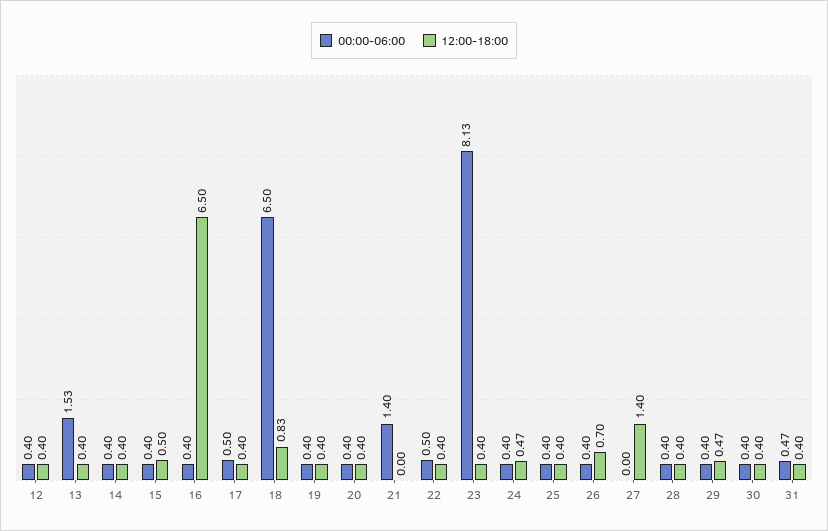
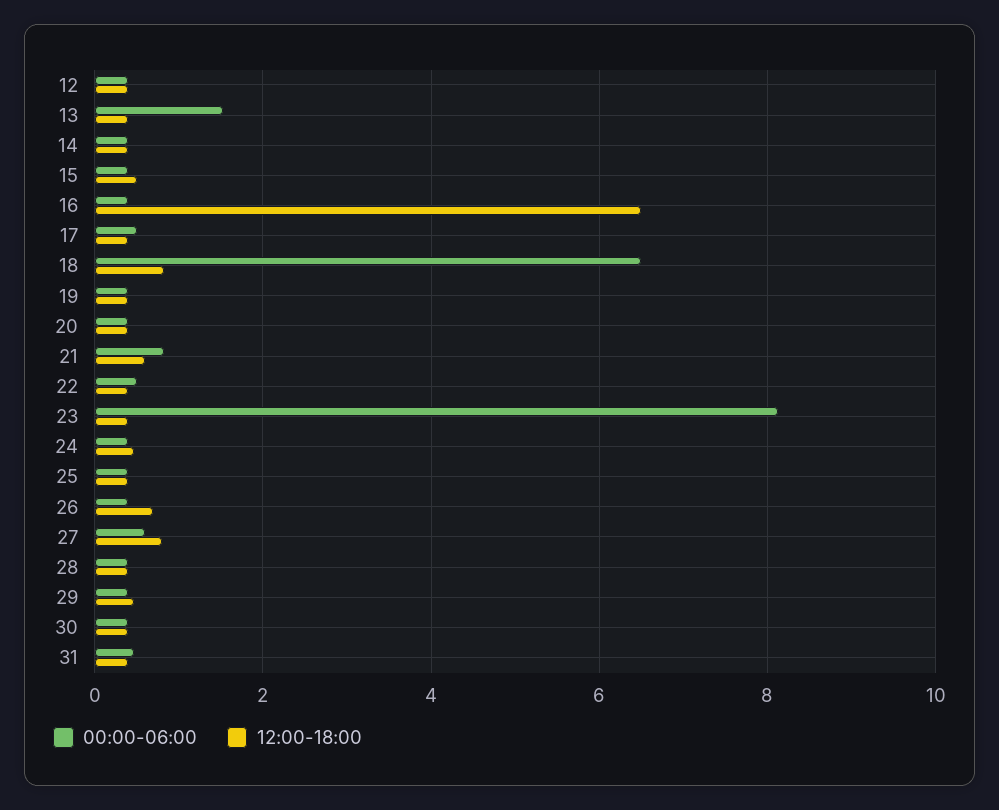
  {
    "00:00-06:00": {
      "12": 0.4,
      "13": 1.53,
      "14": 0.4,
      "15": 0.4,
      "16": 0.4,
      "17": 0.5,
      "18": 6.5,
      "19": 0.4,
      "20": 0.4,
-     "21": 1.4,
+     "21": 0.8,
      "22": 0.5,
      "23": 8.13,
      "24": 0.4,
      "25": 0.4,
      "26": 0.4,
-     "27": 0,
+     "27": 0.6,
      "28": 0.4,
      "29": 0.4,
      "30": 0.4,
      "31": 0.47
    },
    "12:00-18:00": {
      "12": 0.4,
      "13": 0.4,
      "14": 0.4,
      "15": 0.5,
      "16": 6.5,
      "17": 0.4,
      "18": 0.83,
      "19": 0.4,
      "20": 0.4,
-     "21": 0,
+     "21": 0.6,
      "22": 0.4,
      "23": 0.4,
      "24": 0.47,
      "25": 0.4,
      "26": 0.7,
-     "27": 1.4,
+     "27": 0.8,
      "28": 0.4,
      "29": 0.47,
      "30": 0.4,
      "31": 0.4
    }
  }

